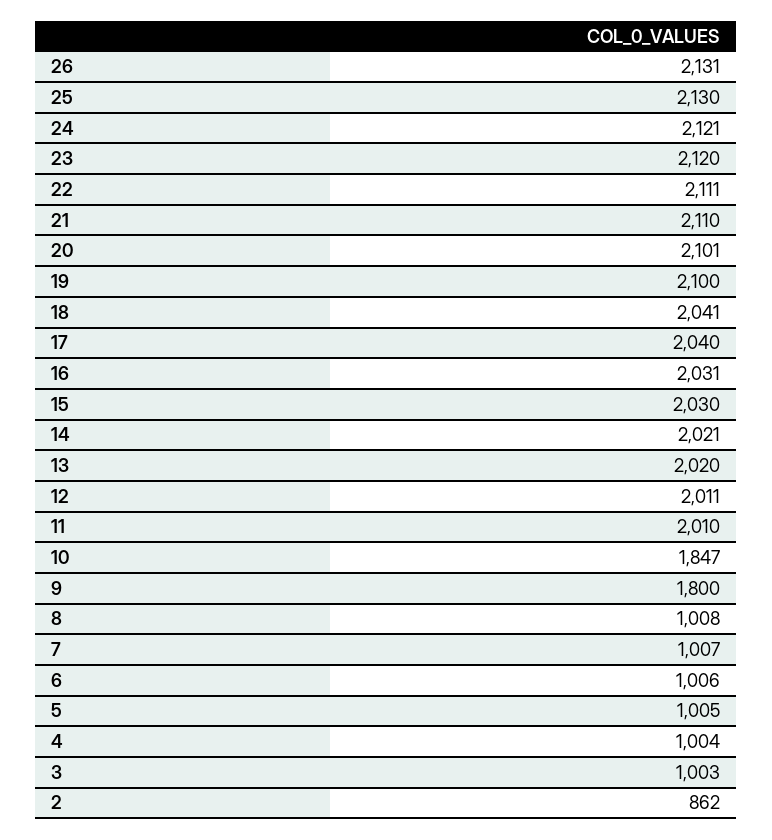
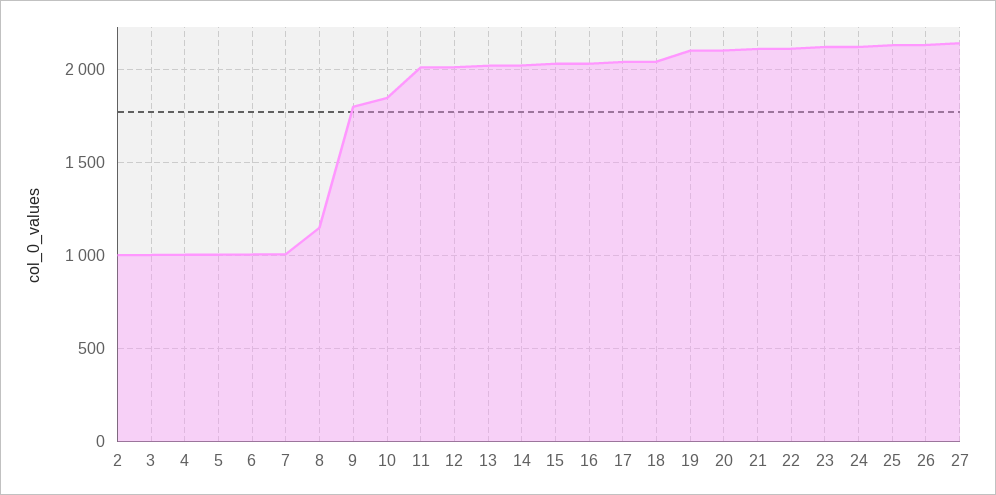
  {
    "26": 2131,
    "25": 2130,
    "24": 2121,
    "23": 2120,
    "22": 2111,
    "21": 2110,
    "20": 2101,
    "19": 2100,
    "18": 2041,
    "17": 2040,
    "16": 2031,
    "15": 2030,
    "14": 2021,
    "13": 2020,
    "12": 2011,
    "11": 2010,
    "10": 1847,
    "9": 1800,
-   "8": 1008,
+   "8": 1150,
    "7": 1007,
    "6": 1006,
    "5": 1005,
    "4": 1004,
    "3": 1003,
-   "2": 862
+   "2": 1000,
+   "27": 2150
  }

